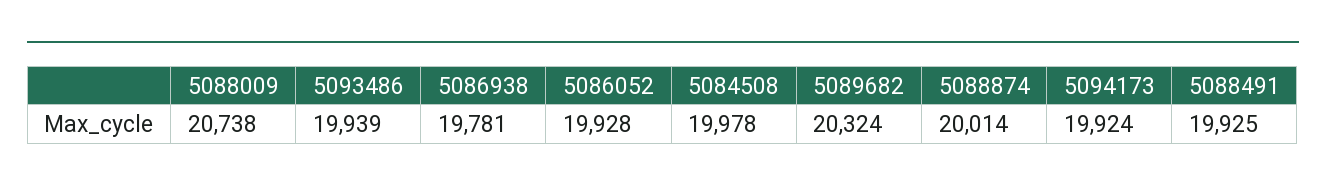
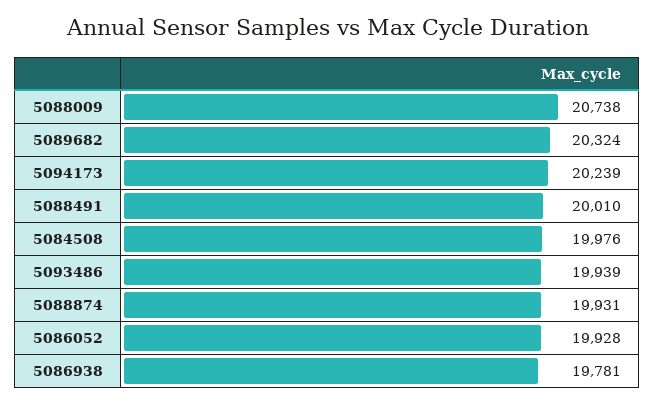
  {
    "5088009": 20738,
    "5093486": 19939,
    "5086938": 19781,
    "5086052": 19928,
-   "5084508": 19978,
+   "5084508": 19976,
    "5089682": 20324,
-   "5088874": 20014,
+   "5088874": 19931,
-   "5094173": 19924,
+   "5094173": 20239,
-   "5088491": 19925
+   "5088491": 20010
  }

